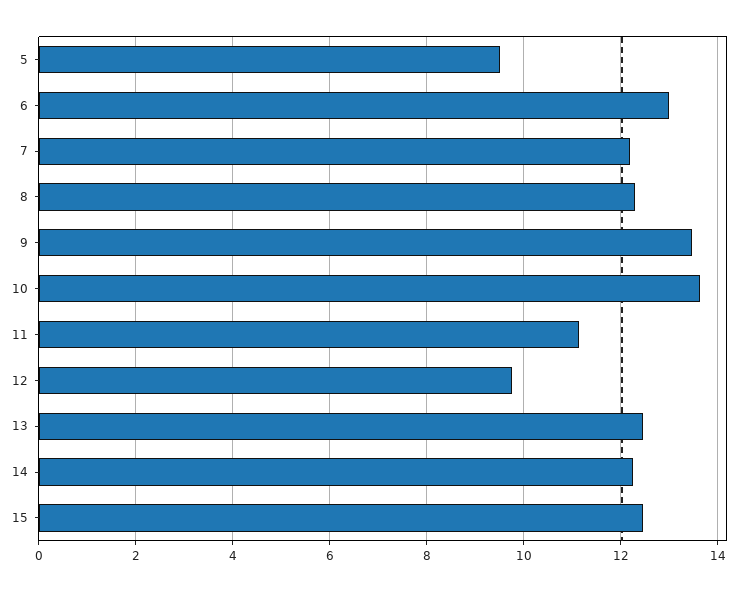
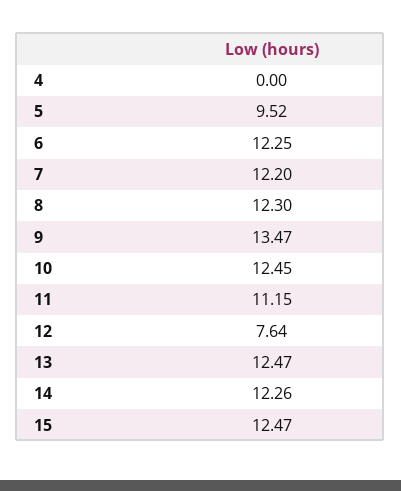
  {
    "5": 9.52,
-   "6": 13,
+   "6": 12.25,
    "7": 12.2,
    "8": 12.3,
    "9": 13.47,
-   "10": 13.6,
+   "10": 12.45,
    "11": 11.15,
-   "12": 9.8,
+   "12": 7.64,
    "13": 12.47,
    "14": 12.26,
-   "15": 12.47
+   "15": 12.47,
+   "4": 0
  }

